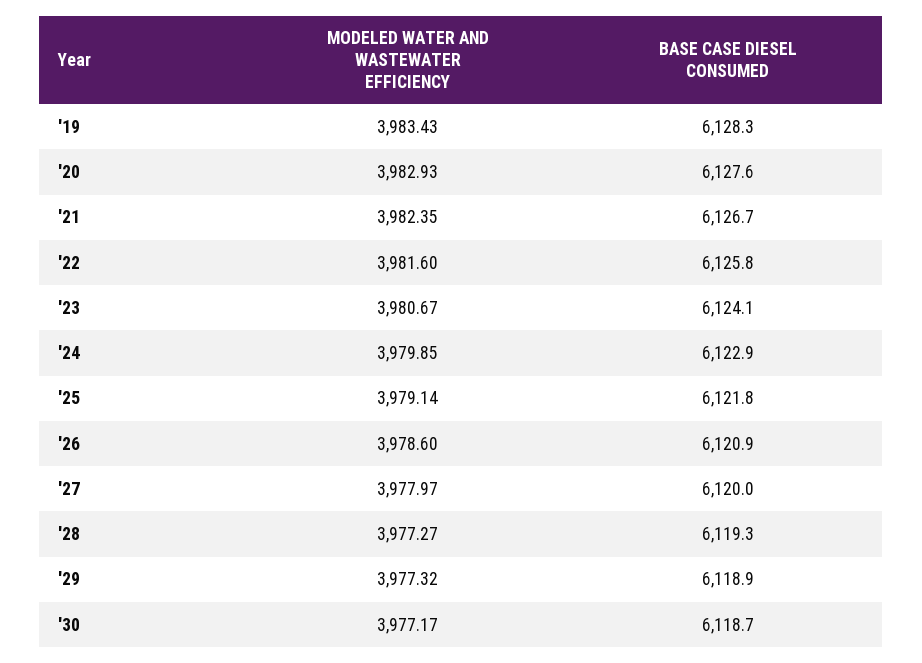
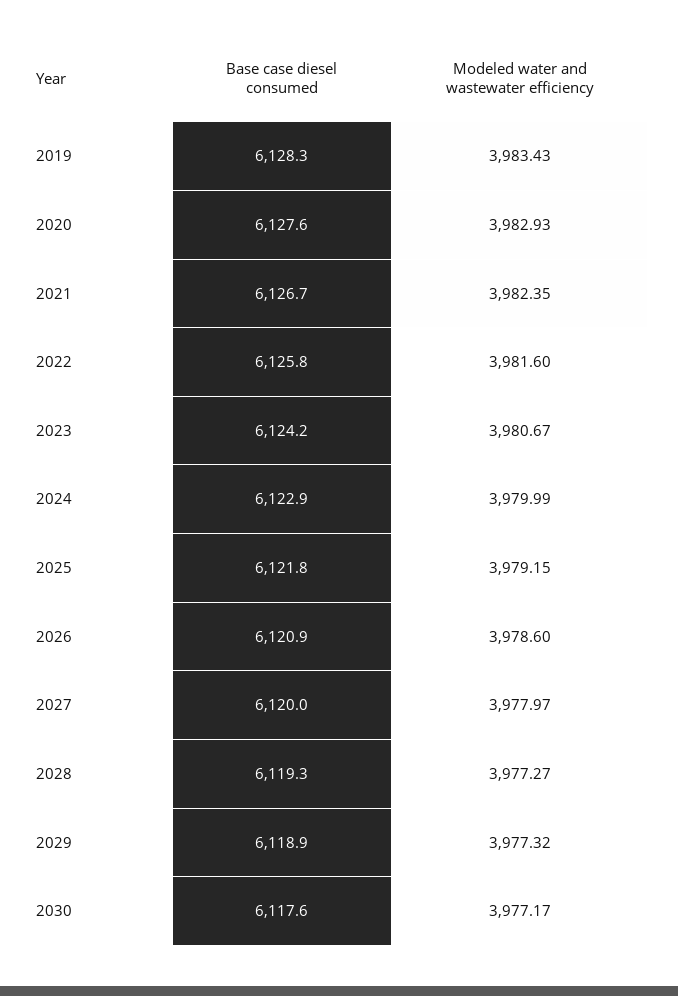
  {
    "MODELED WATER AND WASTEWATER EFFICIENCY": {
      "'19": 3983.43,
      "'20": 3982.93,
      "'21": 3982.35,
      "'22": 3981.6,
      "'23": 3980.67,
-     "'24": 3979.85,
+     "'24": 3979.99,
-     "'25": 3979.14,
+     "'25": 3979.15,
      "'26": 3978.6,
      "'27": 3977.97,
      "'28": 3977.27,
      "'29": 3977.32,
      "'30": 3977.17
    },
    "BASE CASE DIESEL CONSUMED": {
      "'19": 6128.3,
      "'20": 6127.6,
      "'21": 6126.7,
      "'22": 6125.8,
-     "'23": 6124.1,
+     "'23": 6124.2,
      "'24": 6122.9,
      "'25": 6121.8,
      "'26": 6120.9,
      "'27": 6120,
      "'28": 6119.3,
      "'29": 6118.9,
-     "'30": 6118.7
+     "'30": 6117.6
    }
  }

